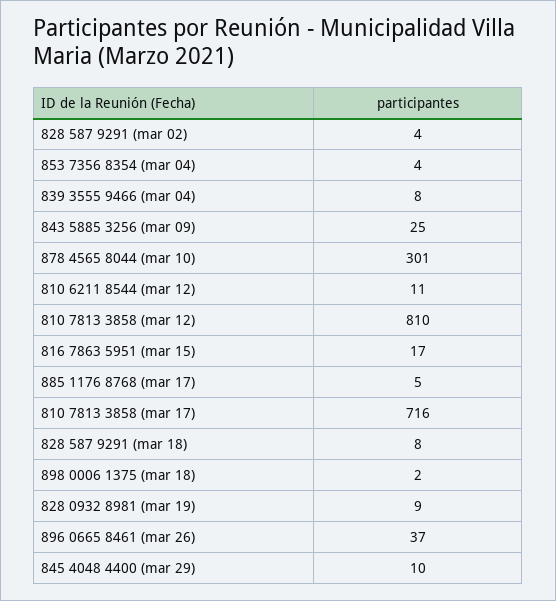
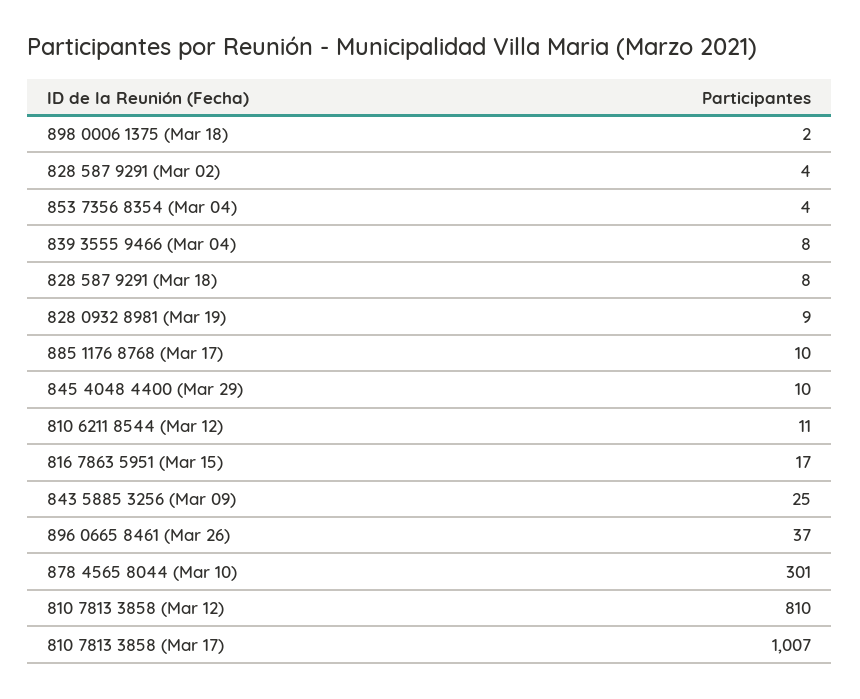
  {
    "828 587 9291 (mar 02)": 4,
    "853 7356 8354 (mar 04)": 4,
    "839 3555 9466 (mar 04)": 8,
    "843 5885 3256 (mar 09)": 25,
    "878 4565 8044 (mar 10)": 301,
    "810 6211 8544 (mar 12)": 11,
    "810 7813 3858 (mar 12)": 810,
    "816 7863 5951 (mar 15)": 17,
-   "885 1176 8768 (mar 17)": 5,
+   "885 1176 8768 (mar 17)": 10,
-   "810 7813 3858 (mar 17)": 716,
+   "810 7813 3858 (mar 17)": 1007,
    "828 587 9291 (mar 18)": 8,
    "898 0006 1375 (mar 18)": 2,
    "828 0932 8981 (mar 19)": 9,
    "896 0665 8461 (mar 26)": 37,
    "845 4048 4400 (mar 29)": 10
  }

